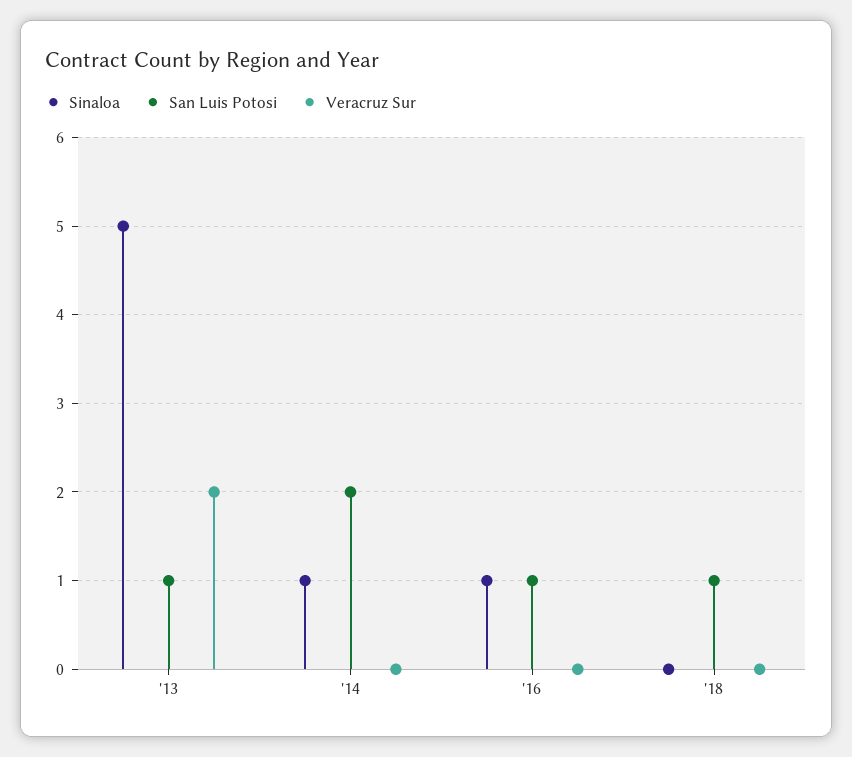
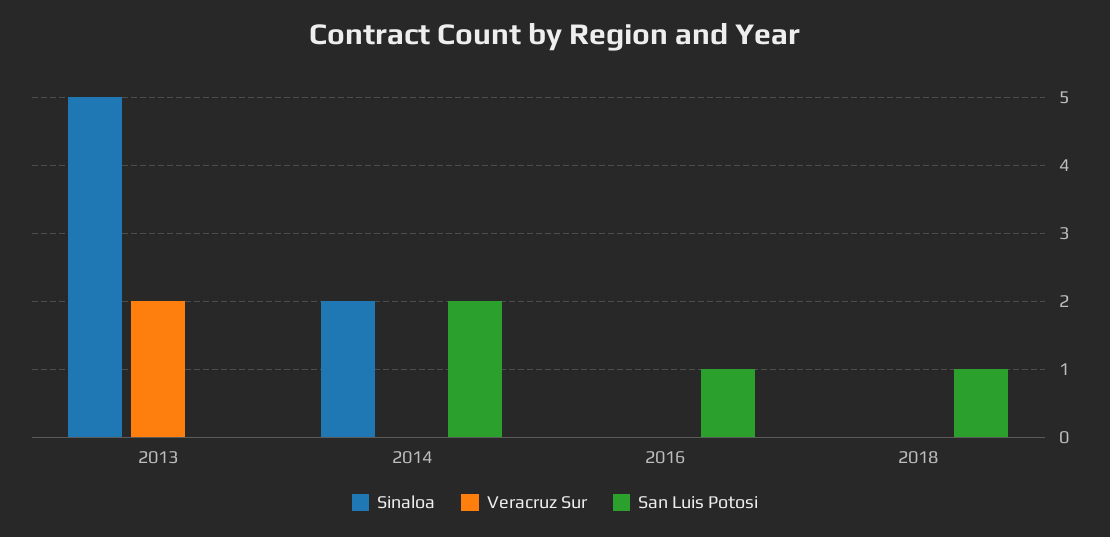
  {
    "Sinaloa": {
      "'13": 5,
-     "'14": 1,
+     "'14": 2,
-     "'16": 1,
+     "'16": 0,
      "'18": 0
    },
    "San Luis Potosi": {
-     "'13": 1,
+     "'13": 0,
      "'14": 2,
      "'16": 1,
      "'18": 1
    },
    "Veracruz Sur": {
      "'13": 2,
      "'14": 0,
      "'16": 0,
      "'18": 0
    }
  }

